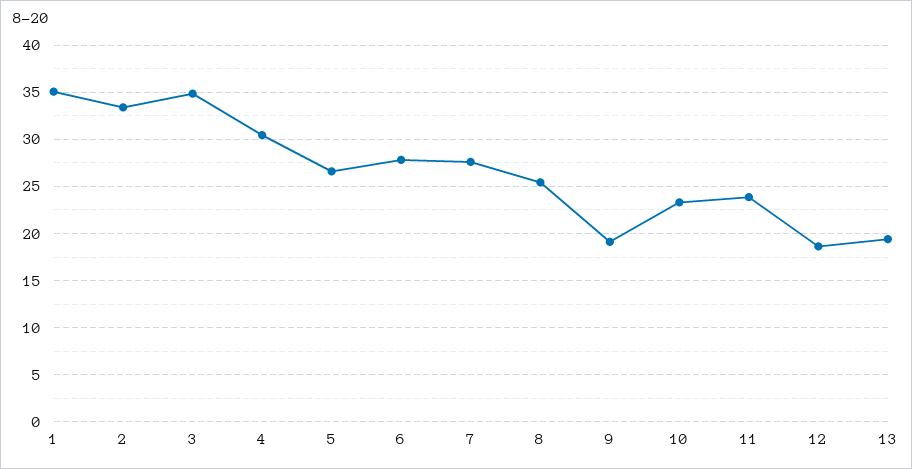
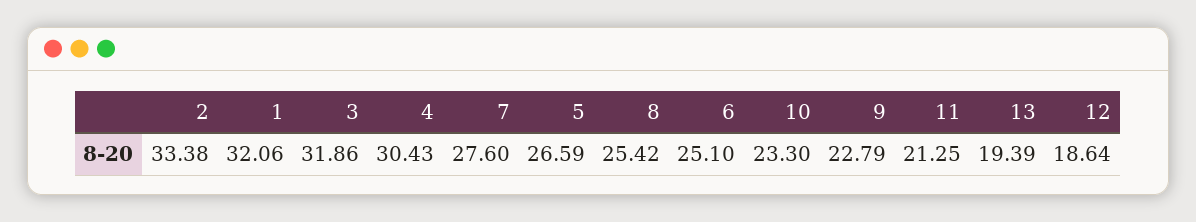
  {
-   "1": 35,
+   "1": 32.06,
    "2": 33.38,
-   "3": 35,
+   "3": 31.86,
    "4": 30.43,
    "5": 26.59,
-   "6": 28,
+   "6": 25.1,
    "7": 27.6,
    "8": 25.42,
-   "9": 19,
+   "9": 22.79,
    "10": 23.3,
-   "11": 24,
+   "11": 21.25,
    "12": 18.64,
    "13": 19.39
  }

